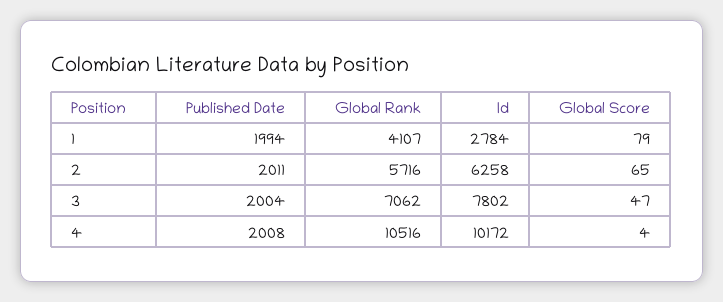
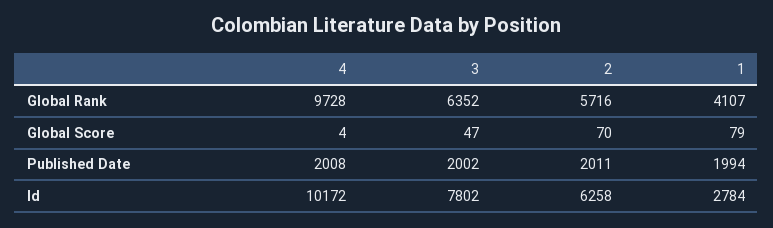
  {
    "Published Date": {
      "1": 1994,
      "2": 2011,
-     "3": 2004,
+     "3": 2002,
      "4": 2008
    },
    "Global Rank": {
      "1": 4107,
      "2": 5716,
-     "3": 7062,
+     "3": 6352,
-     "4": 10516
+     "4": 9728
    },
    "Id": {
      "1": 2784,
      "2": 6258,
      "3": 7802,
      "4": 10172
    },
    "Global Score": {
      "1": 79,
-     "2": 65,
+     "2": 70,
      "3": 47,
      "4": 4
    }
  }

